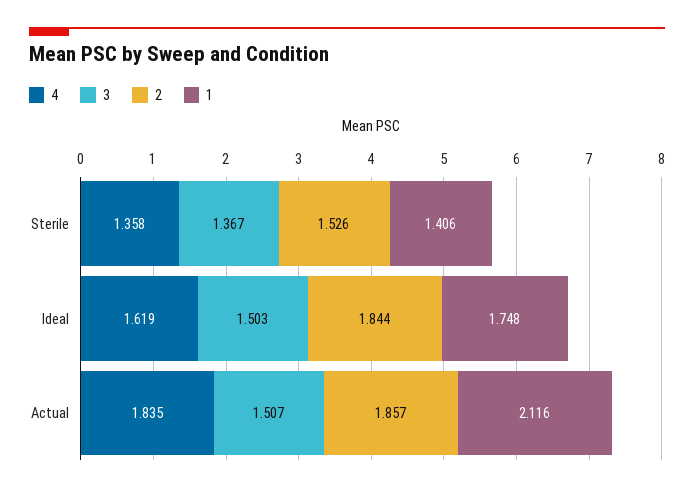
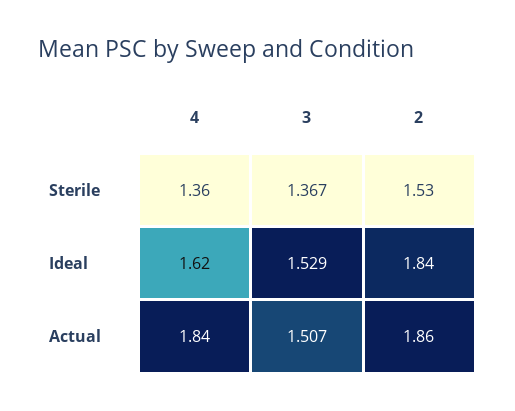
  {
    "4": {
      "Sterile": 1.358,
      "Ideal": 1.619,
      "Actual": 1.835
    },
    "3": {
      "Sterile": 1.367,
-     "Ideal": 1.503,
+     "Ideal": 1.529,
      "Actual": 1.507
    },
    "2": {
      "Sterile": 1.526,
      "Ideal": 1.844,
      "Actual": 1.857
-   },
+   }
-   "1": {
-     "Sterile": 1.406,
-     "Ideal": 1.748,
-     "Actual": 2.116
-   }
  }

